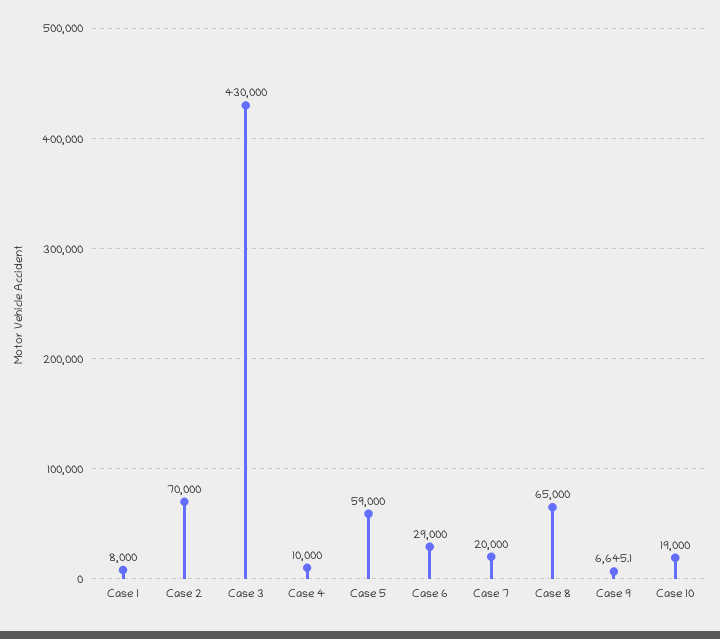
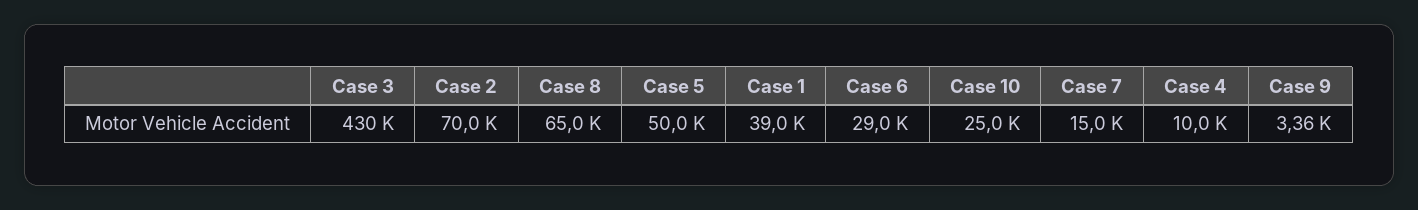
  {
-   "Case 1": 8000,
+   "Case 1": 39000,
    "Case 2": 70000,
    "Case 3": 430000,
    "Case 4": 10000,
-   "Case 5": 59000,
+   "Case 5": 50000,
    "Case 6": 29000,
-   "Case 7": 20000,
+   "Case 7": 15000,
    "Case 8": 65000,
-   "Case 9": 6645.1,
+   "Case 9": 3360,
-   "Case 10": 19000
+   "Case 10": 25000
  }

